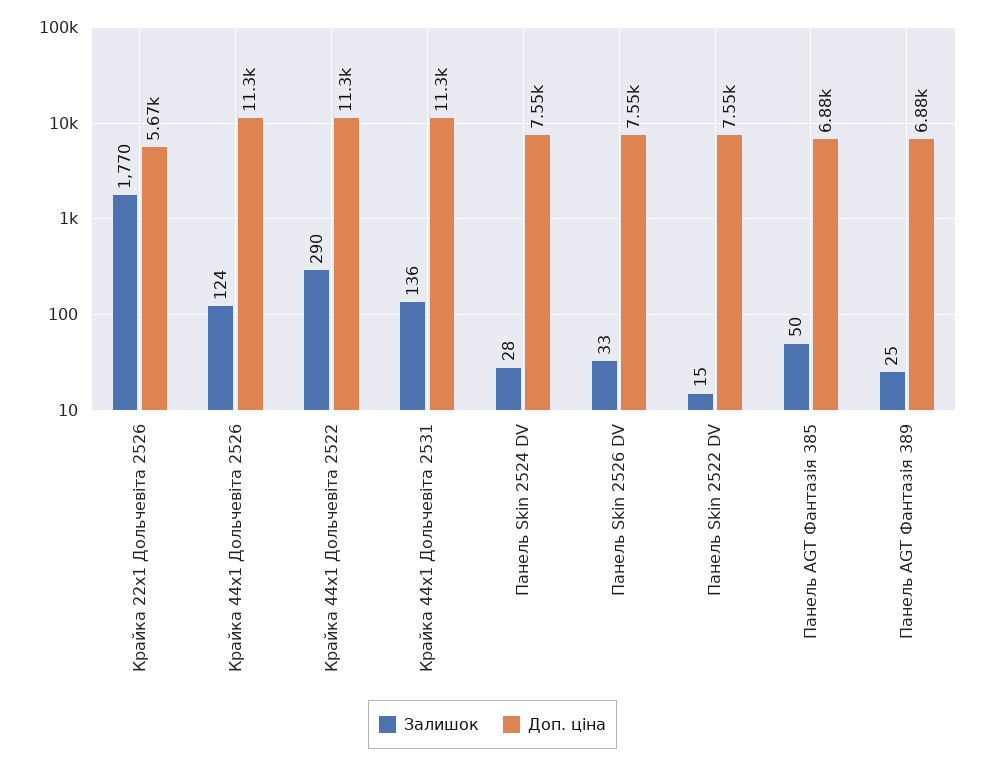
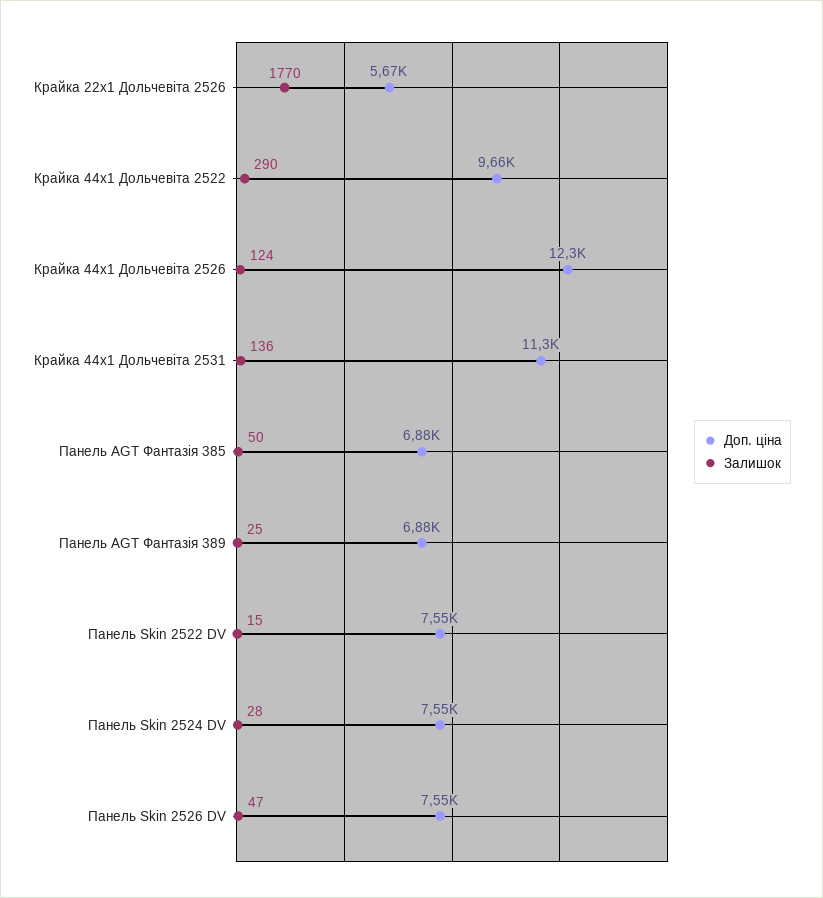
  {
    "Залишок": {
      "Крайка 22x1 Дольчевіта 2526": 1770,
      "Крайка 44x1 Дольчевіта 2526": 124,
      "Крайка 44x1 Дольчевіта 2522": 290,
      "Крайка 44x1 Дольчевіта 2531": 136,
      "Панель Skin 2524 DV": 28,
-     "Панель Skin 2526 DV": 33,
+     "Панель Skin 2526 DV": 47,
      "Панель Skin 2522 DV": 15,
      "Панель AGT Фантазія 385": 50,
      "Панель AGT Фантазія 389": 25
    },
    "Доп. ціна": {
      "Крайка 22x1 Дольчевіта 2526": 5670,
-     "Крайка 44x1 Дольчевіта 2526": 11300,
+     "Крайка 44x1 Дольчевіта 2526": 12300,
-     "Крайка 44x1 Дольчевіта 2522": 11300,
+     "Крайка 44x1 Дольчевіта 2522": 9660,
      "Крайка 44x1 Дольчевіта 2531": 11300,
      "Панель Skin 2524 DV": 7550,
      "Панель Skin 2526 DV": 7550,
      "Панель Skin 2522 DV": 7550,
      "Панель AGT Фантазія 385": 6880,
      "Панель AGT Фантазія 389": 6880
    }
  }

